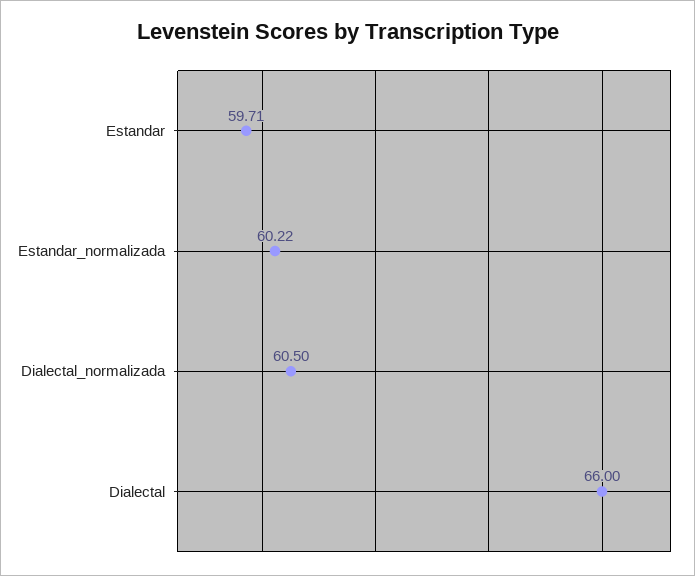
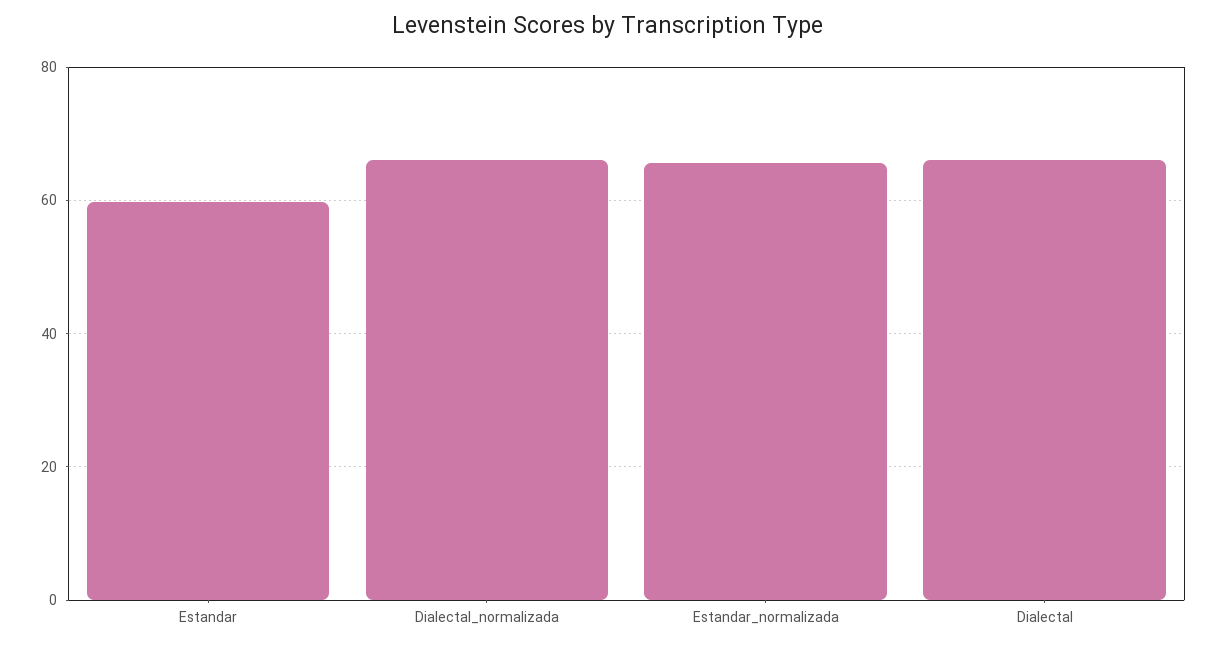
  {
    "Estandar": 59.71,
-   "Estandar_normalizada": 60.22,
+   "Estandar_normalizada": 66,
-   "Dialectal_normalizada": 60.5,
+   "Dialectal_normalizada": 66,
    "Dialectal": 66
  }

